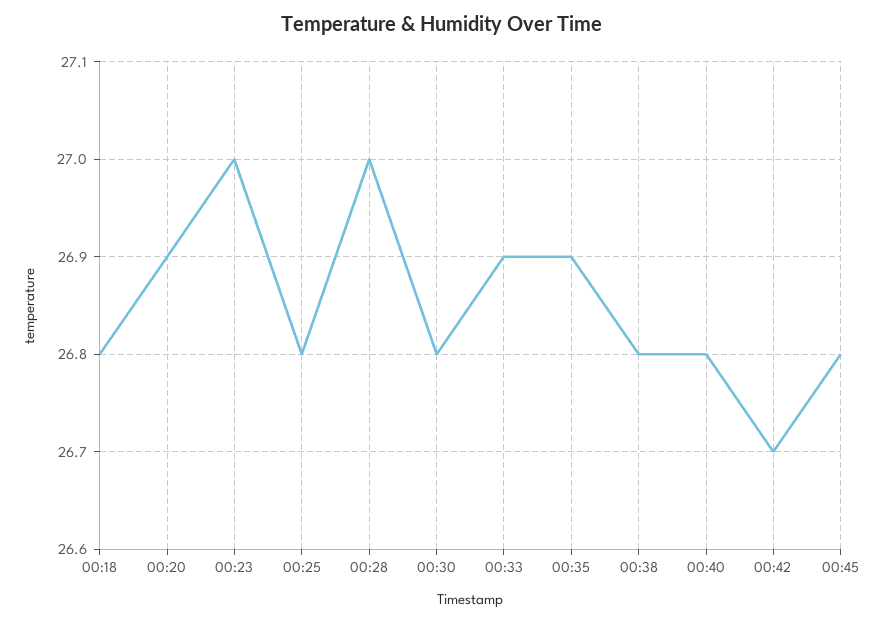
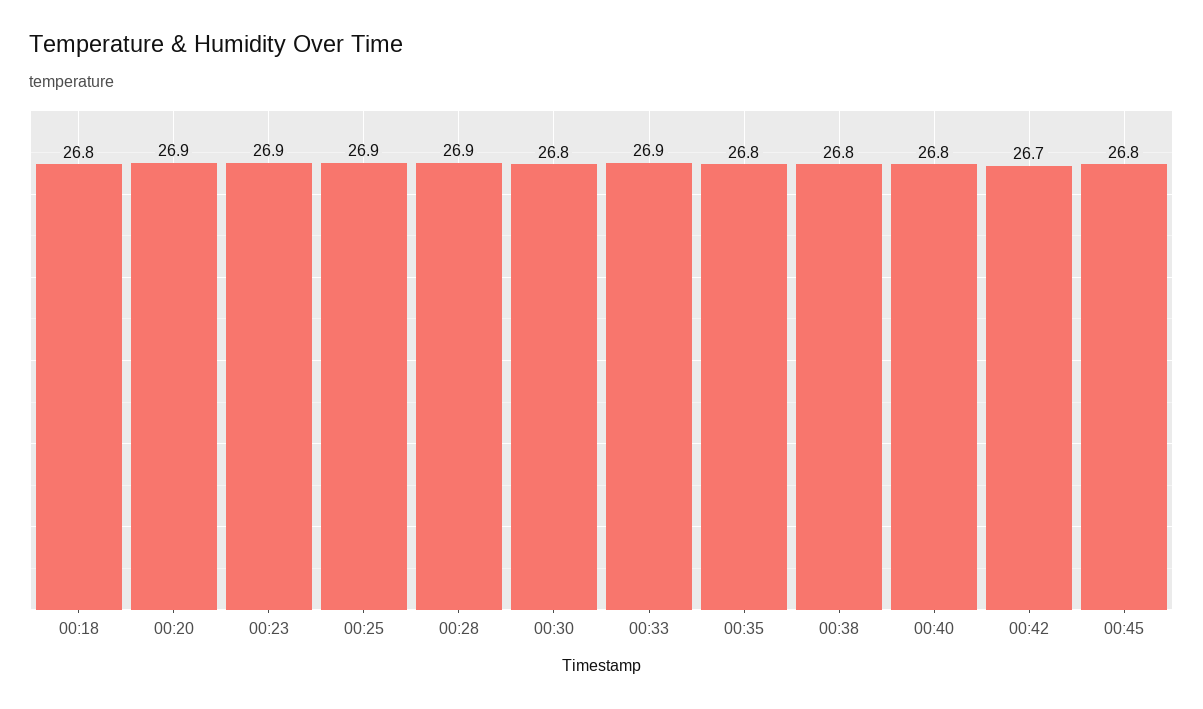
  {
    "00:18": 26.8,
    "00:20": 26.9,
-   "00:23": 27,
+   "00:23": 26.9,
-   "00:25": 26.8,
+   "00:25": 26.9,
-   "00:28": 27,
+   "00:28": 26.9,
    "00:30": 26.8,
    "00:33": 26.9,
-   "00:35": 26.9,
+   "00:35": 26.8,
    "00:38": 26.8,
    "00:40": 26.8,
    "00:42": 26.7,
    "00:45": 26.8
  }

